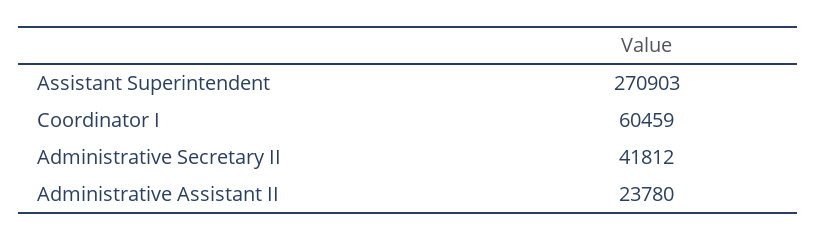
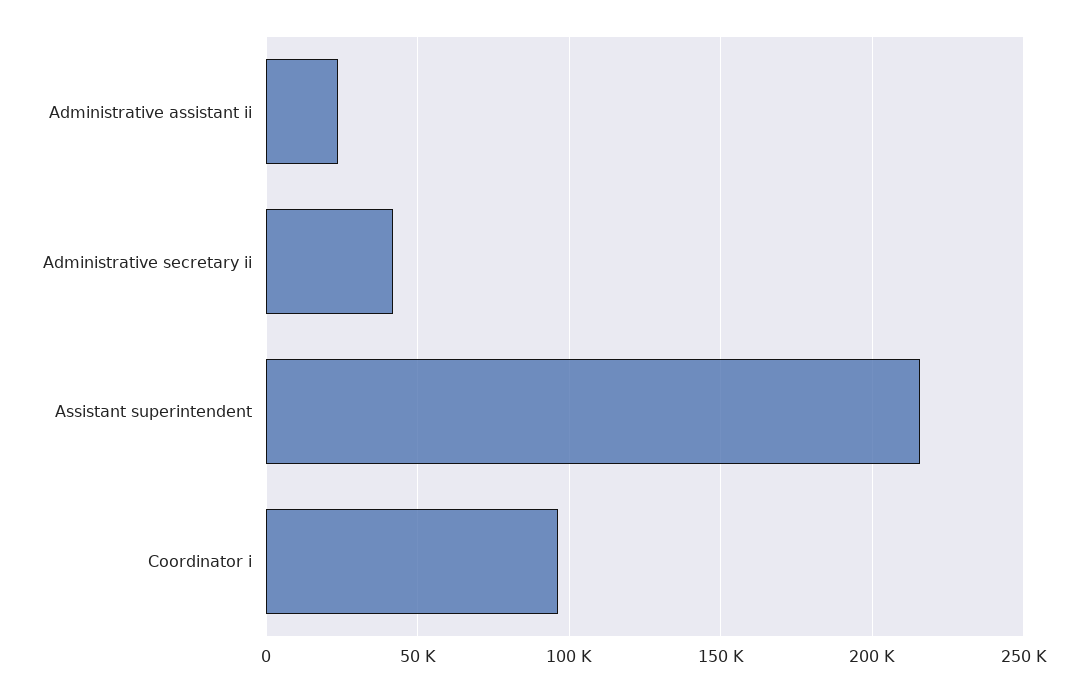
  {
-   "Assistant Superintendent": 270903,
+   "Assistant Superintendent": 215000,
-   "Coordinator I": 60459,
+   "Coordinator I": 95000,
    "Administrative Secretary II": 41812,
    "Administrative Assistant II": 23780
  }

